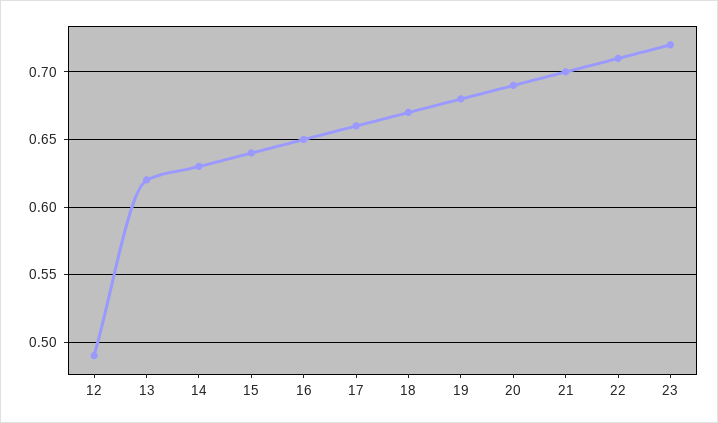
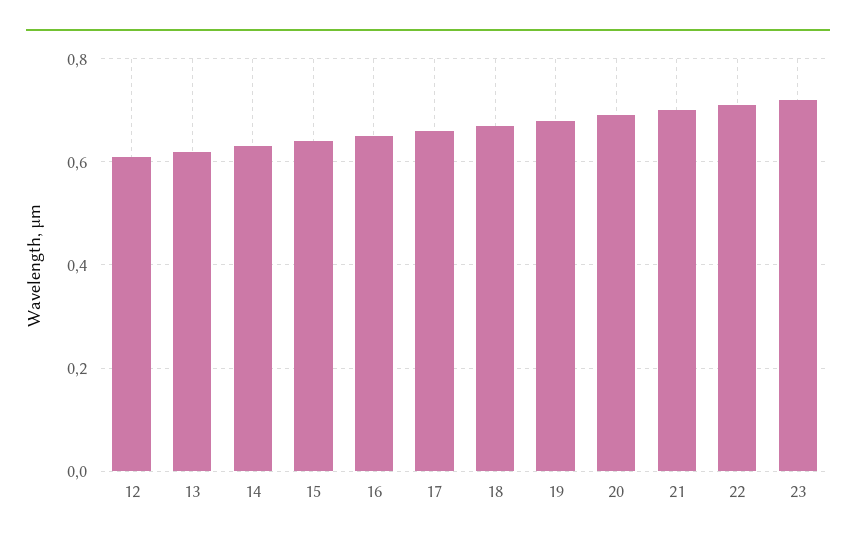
  {
-   "12": 0.49,
+   "12": 0.6,
    "13": 0.62,
    "14": 0.63,
    "15": 0.64,
    "16": 0.65,
    "17": 0.66,
    "18": 0.67,
    "19": 0.68,
    "20": 0.69,
    "21": 0.7,
    "22": 0.71,
    "23": 0.72
  }

